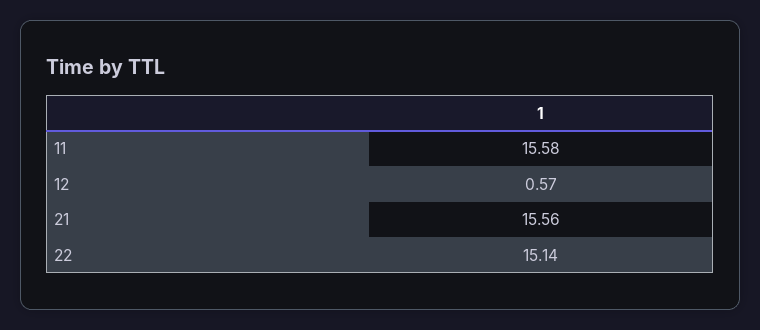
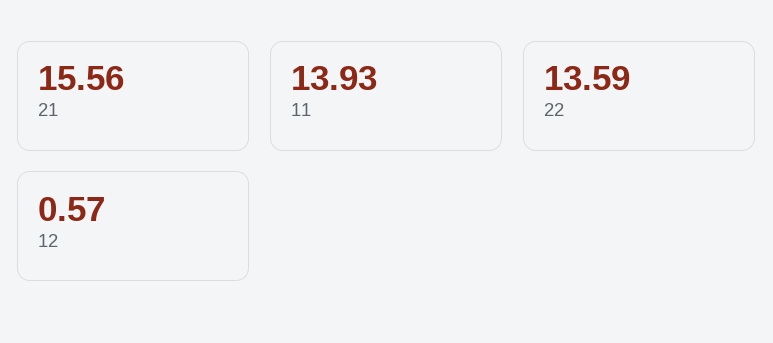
  {
-   "11": 15.58,
+   "11": 13.93,
    "12": 0.57,
    "21": 15.56,
-   "22": 15.14
+   "22": 13.59
  }

